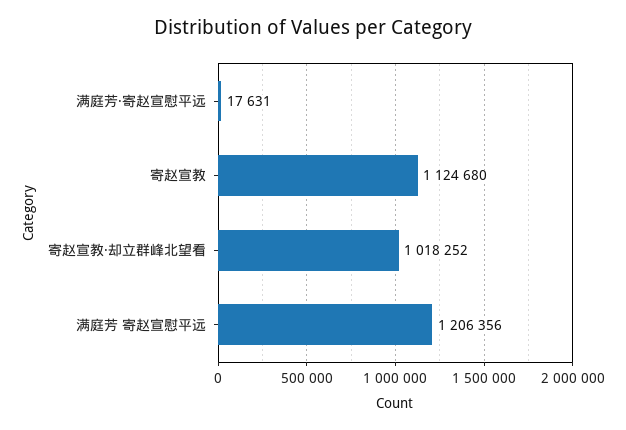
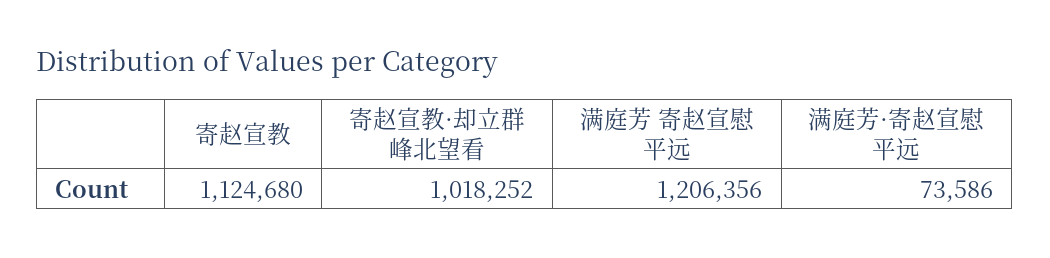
  {
-   "满庭芳·寄赵宣慰平远": 17631,
+   "满庭芳·寄赵宣慰平远": 73586,
    "寄赵宣教": 1124680,
    "寄赵宣教·却立群峰北望看": 1018252,
    "满庭芳 寄赵宣慰平远": 1206356
  }

